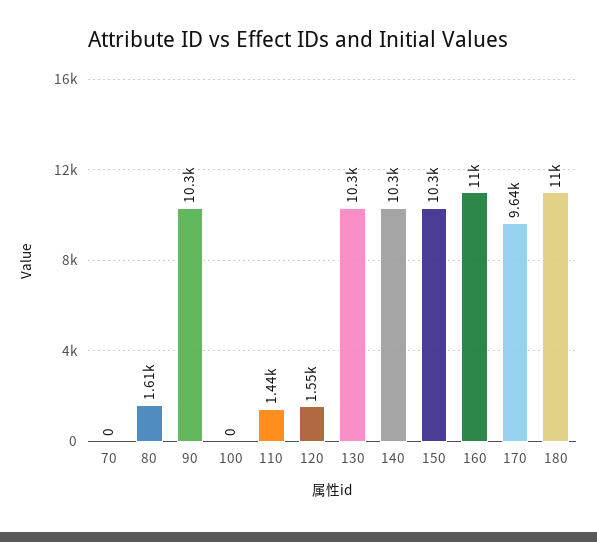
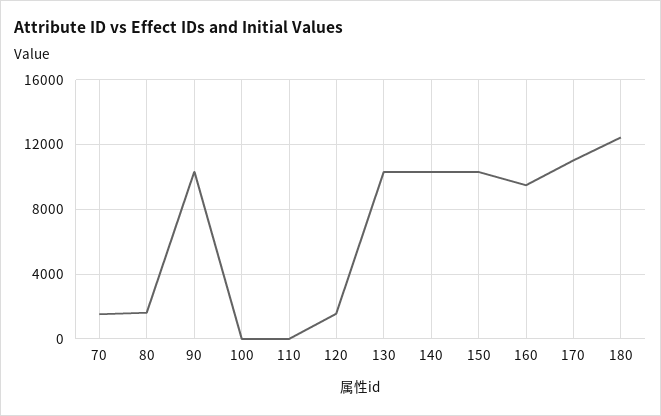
  {
-   "70": 0,
+   "70": 1500,
    "80": 1610,
    "90": 10300,
    "100": 0,
-   "110": 1440,
+   "110": 0,
    "120": 1550,
    "130": 10300,
    "140": 10300,
    "150": 10300,
-   "160": 11000,
+   "160": 9500,
-   "170": 9640,
+   "170": 11000,
-   "180": 11000
+   "180": 12500
  }

